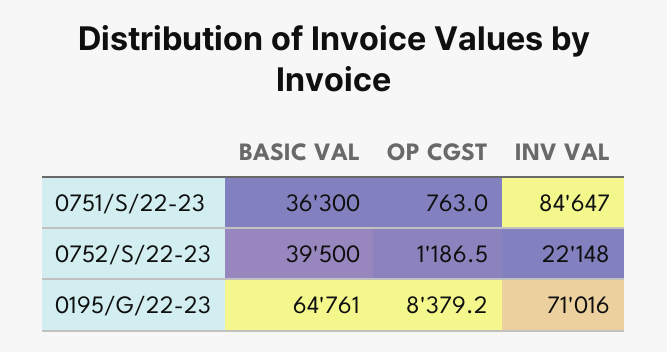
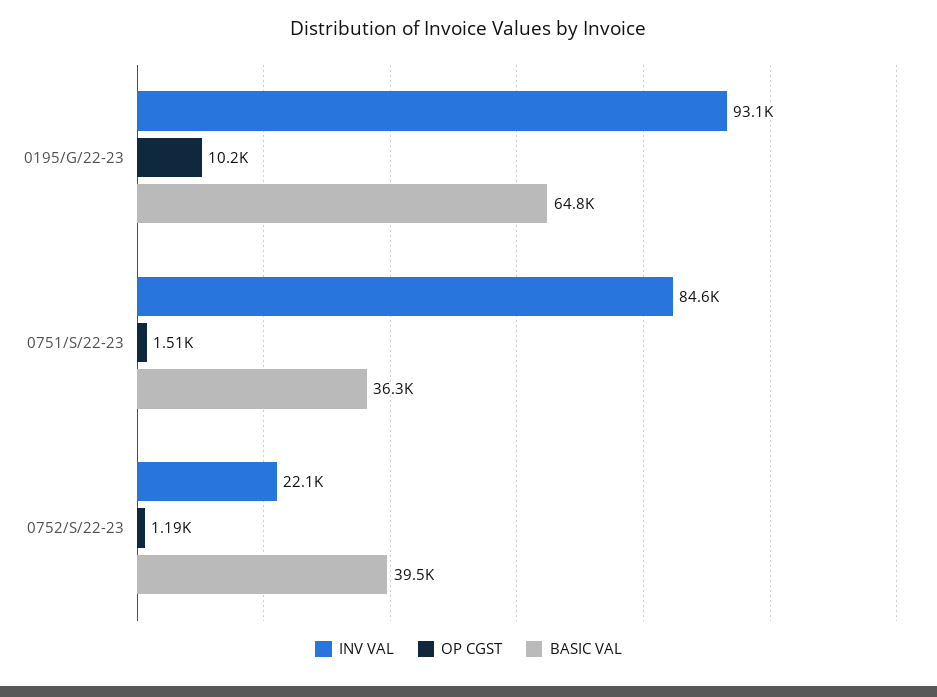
  {
    "BASIC VAL": {
      "0751/S/22-23": 36300,
      "0752/S/22-23": 39500,
      "0195/G/22-23": 64761
    },
    "OP CGST": {
-     "0751/S/22-23": 763,
+     "0751/S/22-23": 1510,
      "0752/S/22-23": 1186.5,
-     "0195/G/22-23": 8379.2
+     "0195/G/22-23": 10200
    },
    "INV VAL": {
      "0751/S/22-23": 84647,
      "0752/S/22-23": 22148,
-     "0195/G/22-23": 71016
+     "0195/G/22-23": 93100
    }
  }

